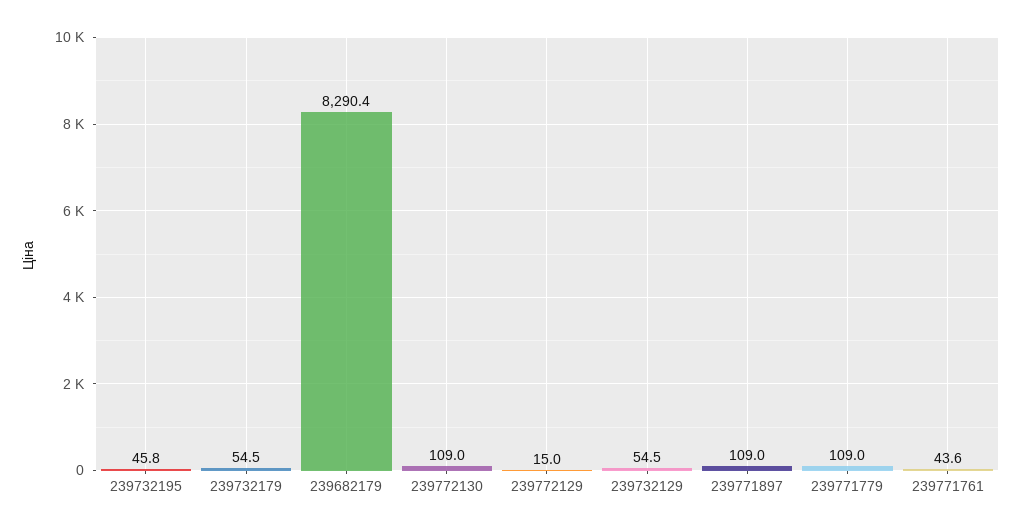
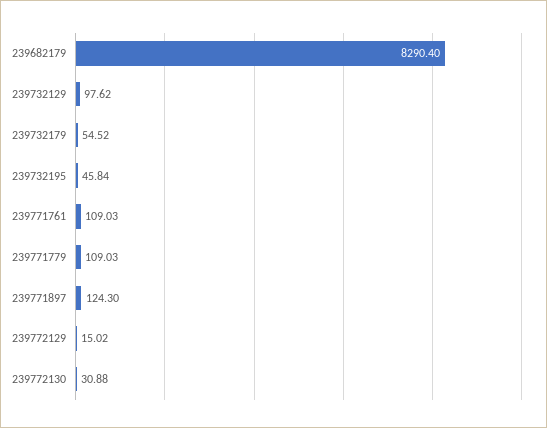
  {
    "239732195": 45.84,
    "239732179": 54.52,
    "239682179": 8290.4,
-   "239772130": 109,
+   "239772130": 30.88,
    "239772129": 15.02,
-   "239732129": 54.5,
+   "239732129": 97.62,
-   "239771897": 109,
+   "239771897": 124.3,
    "239771779": 109.03,
-   "239771761": 43.6
+   "239771761": 109.03
  }

